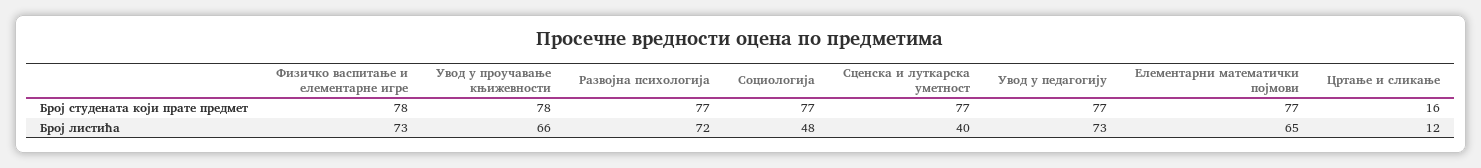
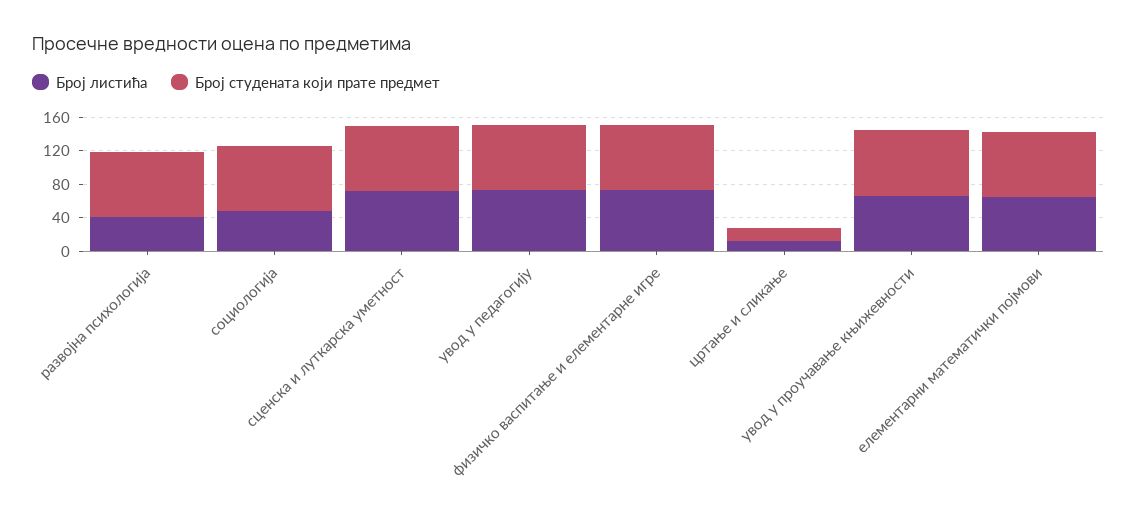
  {
    "Број студената који прате предмет": {
      "Физичко васпитање и елементарне игре": 78,
      "Увод у проучавање књижевности": 78,
      "Развојна психологија": 77,
      "Социологија": 77,
      "Сценска и луткарска уметност": 77,
      "Увод у педагогију": 77,
      "Елементарни математички појмови": 77,
      "Цртање и сликање": 16
    },
    "Број листића": {
      "Физичко васпитање и елементарне игре": 73,
      "Увод у проучавање књижевности": 66,
-     "Развојна психологија": 72,
+     "Развојна психологија": 40,
      "Социологија": 48,
-     "Сценска и луткарска уметност": 40,
+     "Сценска и луткарска уметност": 70,
      "Увод у педагогију": 73,
      "Елементарни математички појмови": 65,
      "Цртање и сликање": 12
    }
  }

